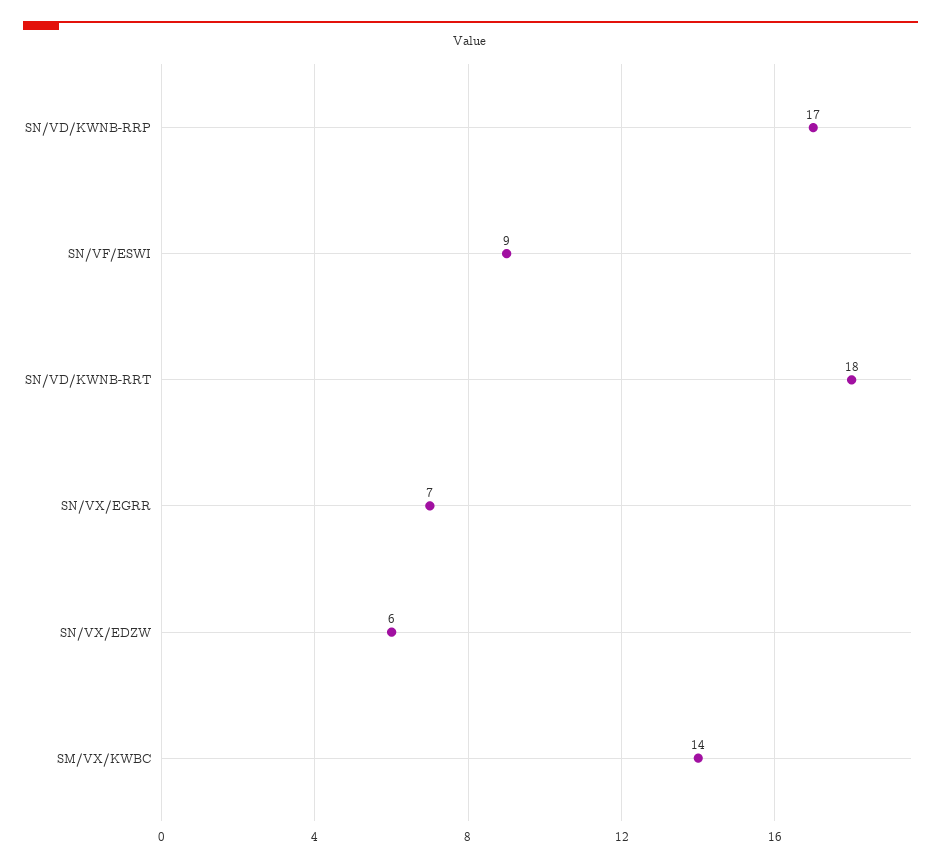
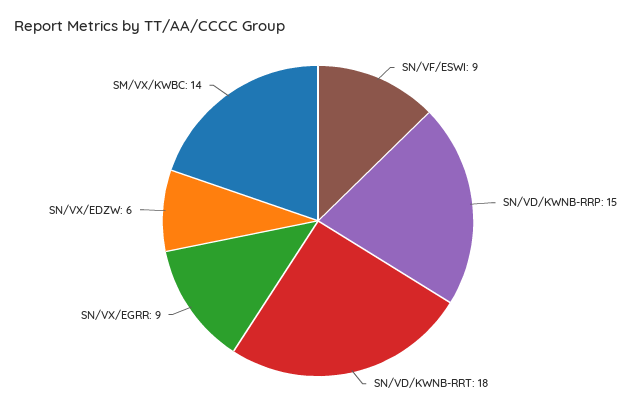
  {
-   "SN/VD/KWNB-RRP": 17,
+   "SN/VD/KWNB-RRP": 15,
    "SN/VF/ESWI": 9,
    "SN/VD/KWNB-RRT": 18,
-   "SN/VX/EGRR": 7,
+   "SN/VX/EGRR": 9,
    "SN/VX/EDZW": 6,
    "SM/VX/KWBC": 14
  }

